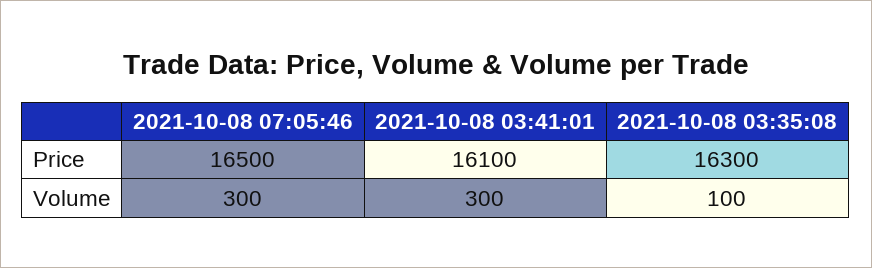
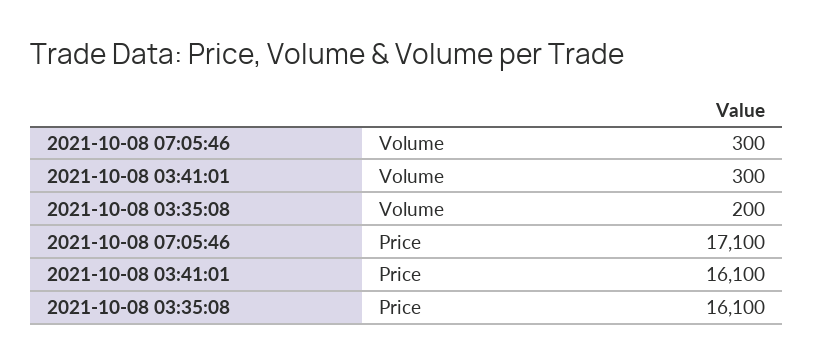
  {
    "2021-10-08 07:05:46": {
-     "Price": 16500,
+     "Price": 17100,
      "Volume": 300
    },
    "2021-10-08 03:41:01": {
      "Price": 16100,
      "Volume": 300
    },
    "2021-10-08 03:35:08": {
-     "Price": 16300,
+     "Price": 16100,
-     "Volume": 100
+     "Volume": 200
    }
  }

